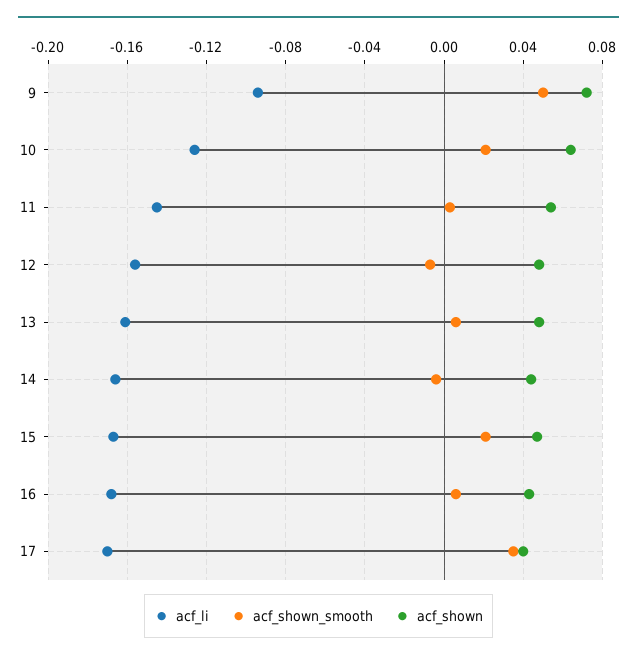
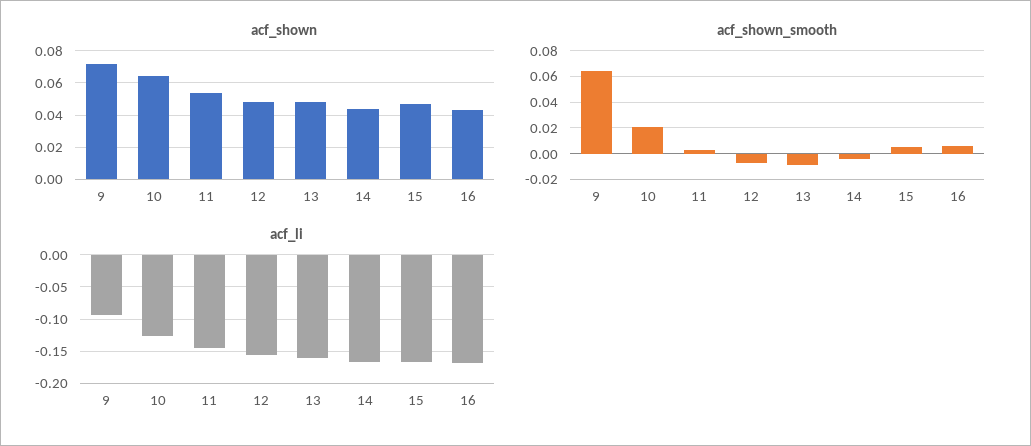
  {
    "acf_li": {
      "9": -0.095,
      "10": -0.125,
      "11": -0.145,
      "12": -0.155,
      "13": -0.16,
      "14": -0.165,
      "15": -0.165,
-     "16": -0.17,
+     "16": -0.17
-     "17": -0.17
    },
    "acf_shown_smooth": {
-     "9": 0.05,
+     "9": 0.065,
      "10": 0.02,
      "11": 0.005,
      "12": -0.005,
-     "13": 0.005,
+     "13": -0.01,
      "14": -0.005,
-     "15": 0.02,
+     "15": 0.005,
-     "16": 0.005,
+     "16": 0.005
-     "17": 0.035
    },
    "acf_shown": {
      "9": 0.07,
      "10": 0.065,
      "11": 0.055,
      "12": 0.05,
      "13": 0.05,
      "14": 0.045,
      "15": 0.045,
-     "16": 0.045,
+     "16": 0.045
-     "17": 0.04
    }
  }

